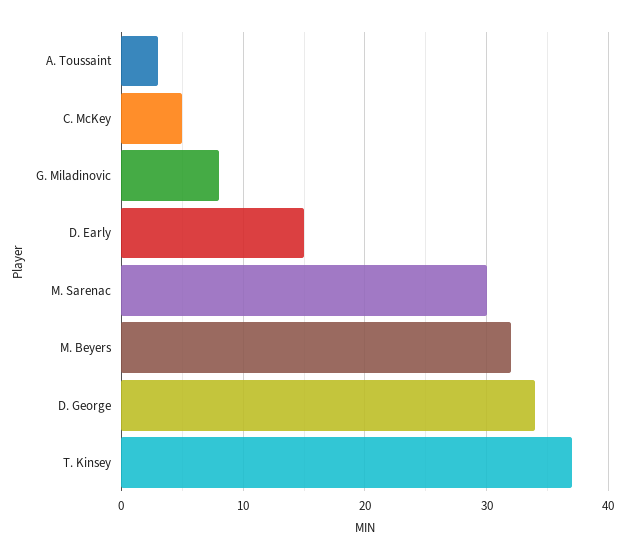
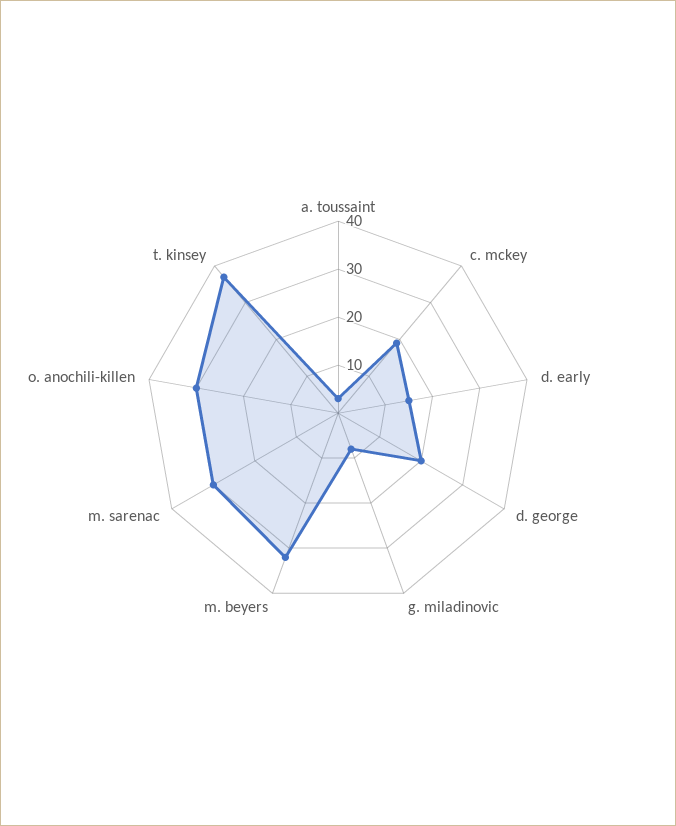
  {
    "A. Toussaint": 3,
-   "C. McKey": 5,
+   "C. McKey": 20,
    "G. Miladinovic": 8,
    "D. Early": 15,
    "M. Sarenac": 30,
    "M. Beyers": 32,
-   "D. George": 34,
+   "D. George": 20,
-   "T. Kinsey": 37
+   "T. Kinsey": 37,
+   "o. anochili-killen": 30
  }

